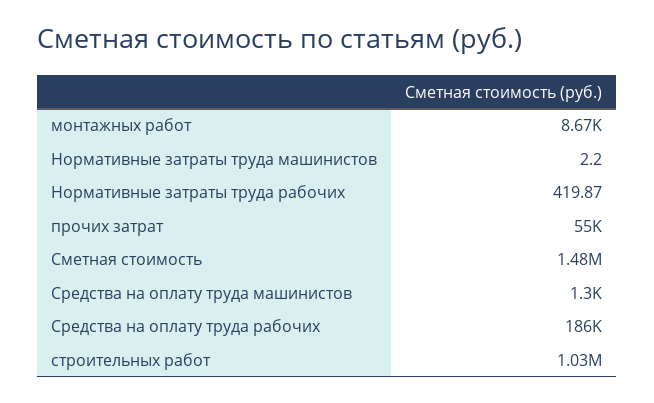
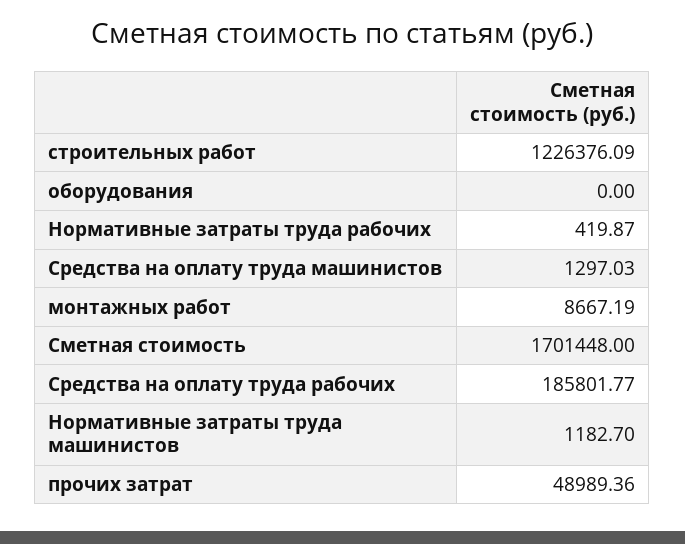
  {
    "монтажных работ": 8667.19,
-   "Нормативные затраты труда машинистов": 2.2,
+   "Нормативные затраты труда машинистов": 1182.7,
    "Нормативные затраты труда рабочих": 419.87,
-   "прочих затрат": 55000,
+   "прочих затрат": 48989.36,
-   "Сметная стоимость": 1480000,
+   "Сметная стоимость": 1701448,
    "Средства на оплату труда машинистов": 1297.03,
    "Средства на оплату труда рабочих": 185801.77,
-   "строительных работ": 1030000
+   "строительных работ": 1226376.09,
+   "оборудования": 0
  }

